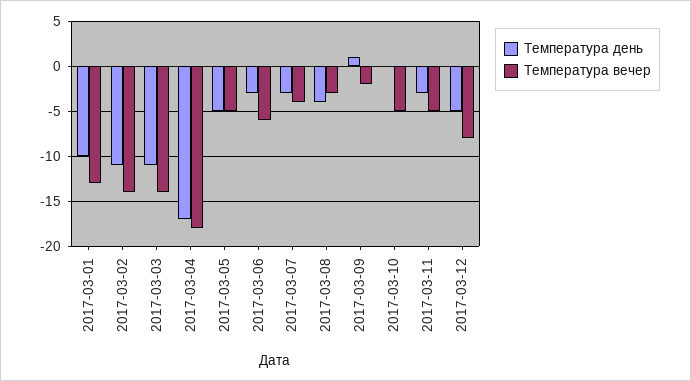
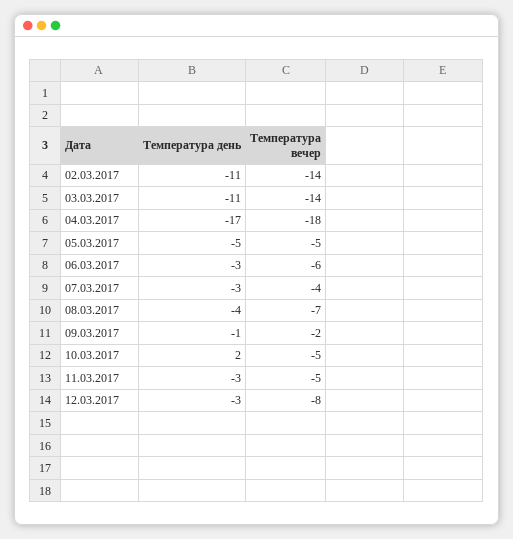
  {
    "Температура день": {
-     "2017-03-01": -10,
      "2017-03-02": -11,
      "2017-03-03": -11,
      "2017-03-04": -17,
      "2017-03-05": -5,
      "2017-03-06": -3,
      "2017-03-07": -3,
      "2017-03-08": -4,
-     "2017-03-09": 1,
+     "2017-03-09": -1,
-     "2017-03-10": 0,
+     "2017-03-10": 2,
      "2017-03-11": -3,
-     "2017-03-12": -5
+     "2017-03-12": -3
    },
    "Температура вечер": {
-     "2017-03-01": -13,
      "2017-03-02": -14,
      "2017-03-03": -14,
      "2017-03-04": -18,
      "2017-03-05": -5,
      "2017-03-06": -6,
      "2017-03-07": -4,
-     "2017-03-08": -3,
+     "2017-03-08": -7,
      "2017-03-09": -2,
      "2017-03-10": -5,
      "2017-03-11": -5,
      "2017-03-12": -8
    }
  }

